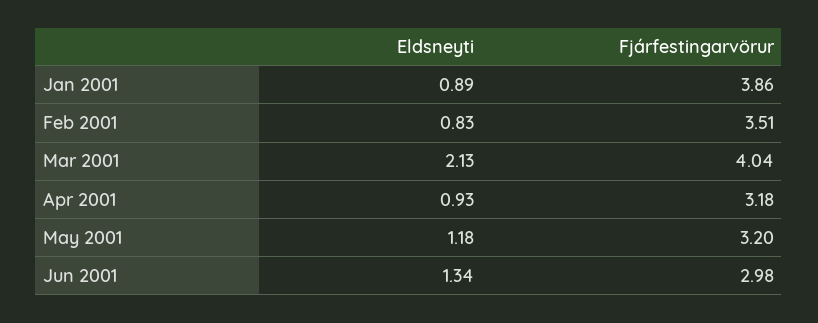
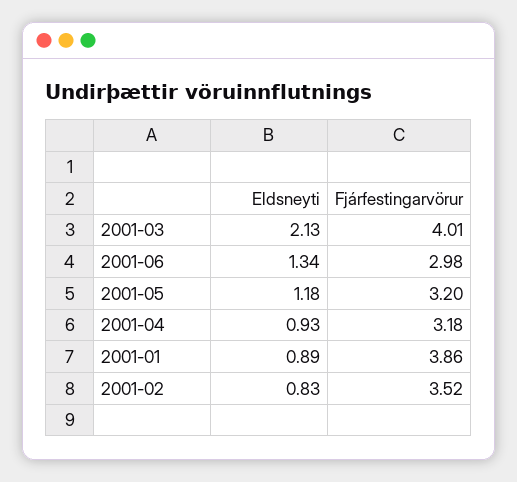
  {
    "Eldsneyti": {
      "Jan 2001": 0.89,
      "Feb 2001": 0.83,
      "Mar 2001": 2.13,
      "Apr 2001": 0.93,
      "May 2001": 1.18,
      "Jun 2001": 1.34
    },
    "Fjárfestingarvörur": {
      "Jan 2001": 3.86,
-     "Feb 2001": 3.51,
+     "Feb 2001": 3.52,
-     "Mar 2001": 4.04,
+     "Mar 2001": 4.01,
      "Apr 2001": 3.18,
      "May 2001": 3.2,
      "Jun 2001": 2.98
    }
  }

